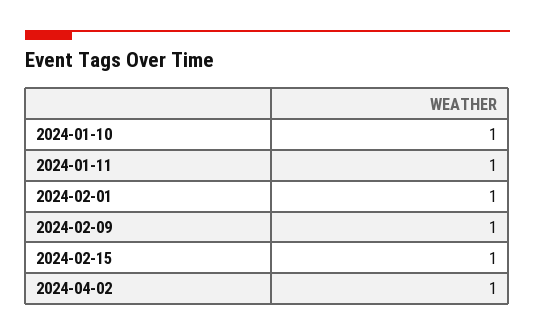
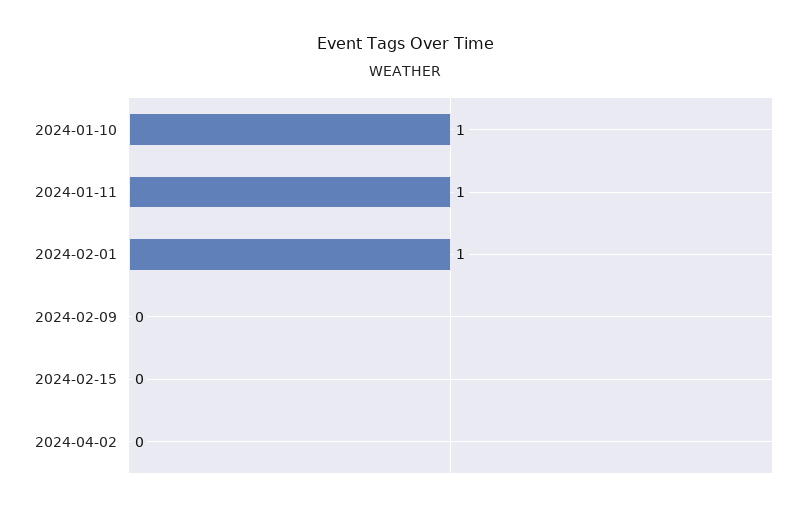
  {
    "2024-01-10": 1,
    "2024-01-11": 1,
    "2024-02-01": 1,
-   "2024-02-09": 1,
+   "2024-02-09": 0,
-   "2024-02-15": 1,
+   "2024-02-15": 0,
-   "2024-04-02": 1
+   "2024-04-02": 0
  }

